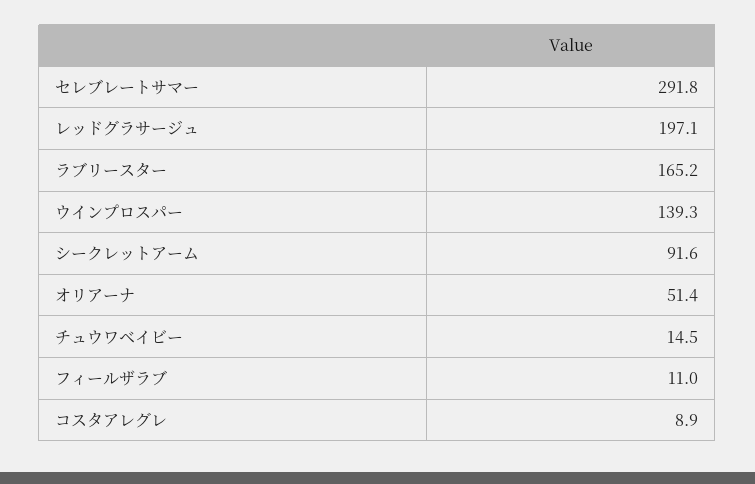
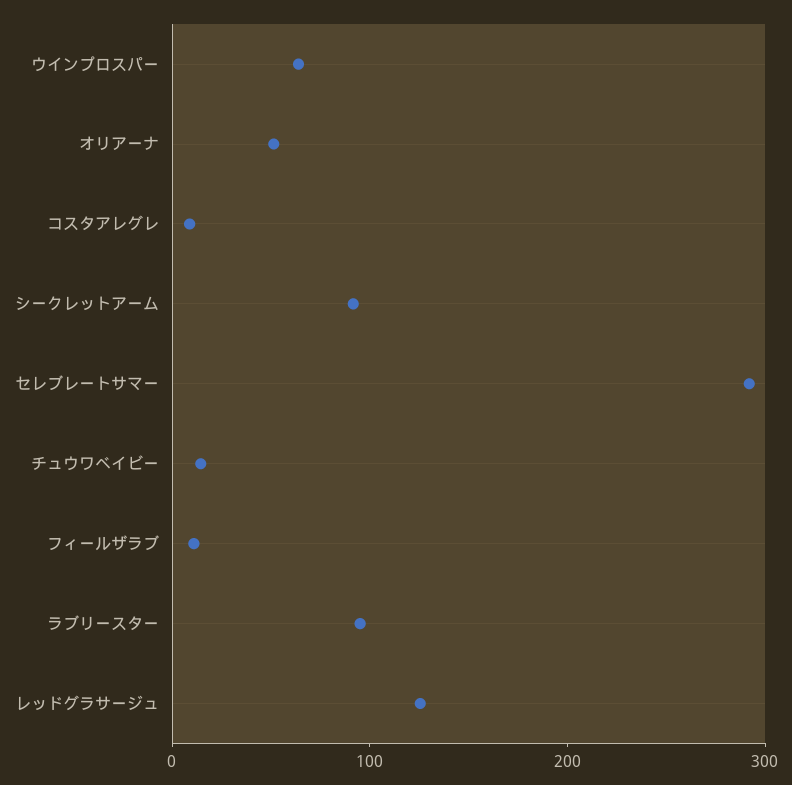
  {
    "セレブレートサマー": 291.8,
-   "レッドグラサージュ": 197.1,
+   "レッドグラサージュ": 120,
-   "ラブリースター": 165.2,
+   "ラブリースター": 100,
-   "ウインプロスパー": 139.3,
+   "ウインプロスパー": 60,
    "シークレットアーム": 91.6,
    "オリアーナ": 51.4,
    "チュウワベイビー": 14.5,
    "フィールザラブ": 11,
    "コスタアレグレ": 8.9
  }

